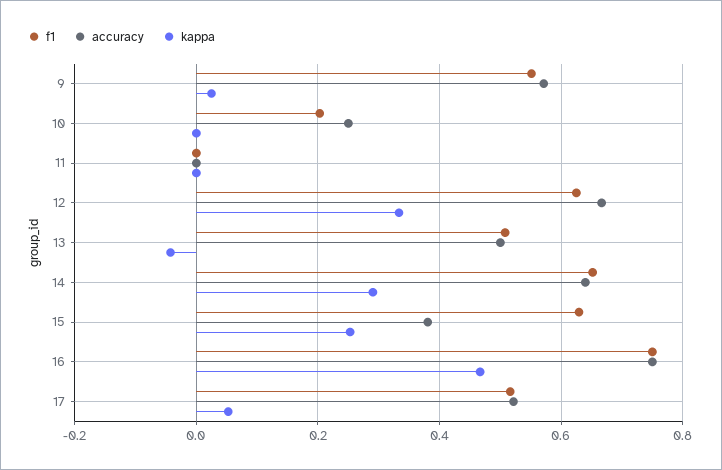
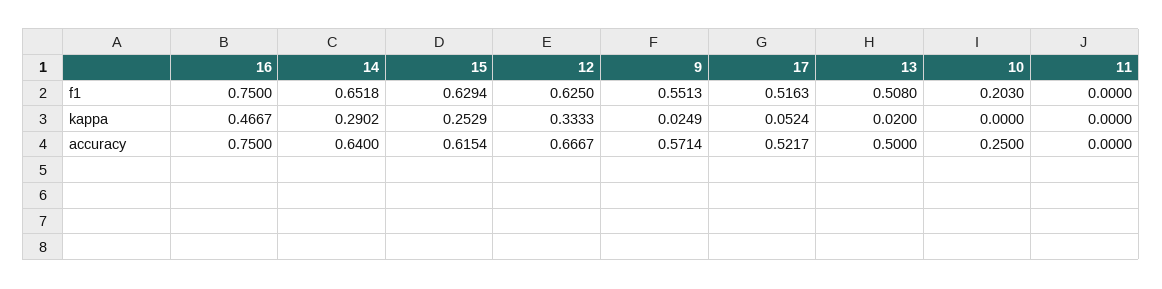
  {
    "f1": {
      "9": 0.5513,
      "10": 0.203,
      "11": 0,
      "12": 0.625,
      "13": 0.508,
      "14": 0.6518,
      "15": 0.6294,
      "16": 0.75,
      "17": 0.5163
    },
    "accuracy": {
      "9": 0.5714,
      "10": 0.25,
      "11": 0,
      "12": 0.6667,
      "13": 0.5,
      "14": 0.64,
-     "15": 0.38,
+     "15": 0.6154,
      "16": 0.75,
      "17": 0.5217
    },
    "kappa": {
      "9": 0.0249,
      "10": 0,
      "11": 0,
      "12": 0.3333,
-     "13": -0.04,
+     "13": 0.02,
      "14": 0.2902,
      "15": 0.2529,
      "16": 0.4667,
      "17": 0.0524
    }
  }

